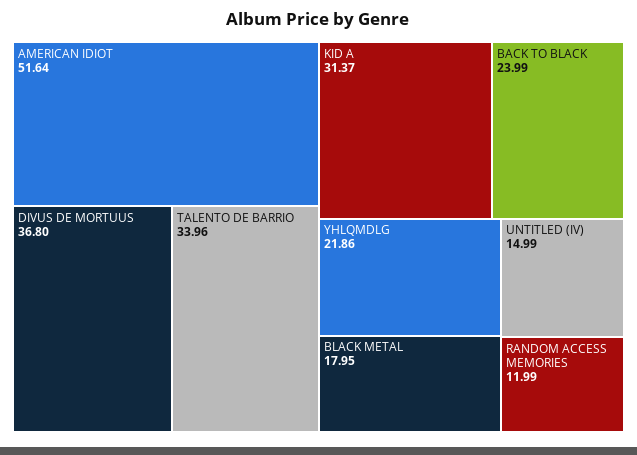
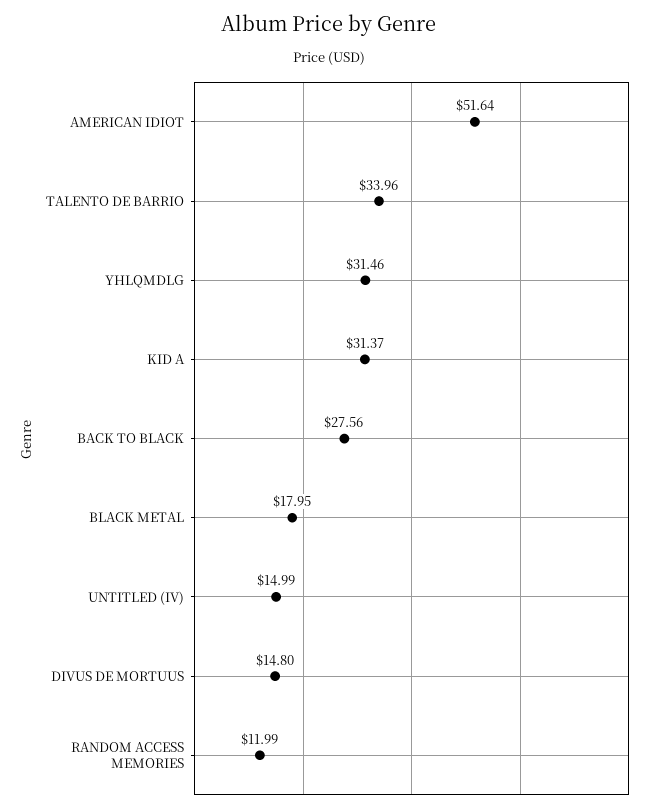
  {
    "AMERICAN IDIOT": 51.64,
-   "DIVUS DE MORTUUS": 36.8,
+   "DIVUS DE MORTUUS": 14.8,
    "TALENTO DE BARRIO": 33.96,
    "KID A": 31.37,
-   "BACK TO BLACK": 23.99,
+   "BACK TO BLACK": 27.56,
-   "YHLQMDLG": 21.86,
+   "YHLQMDLG": 31.46,
    "BLACK METAL": 17.95,
    "UNTITLED (IV)": 14.99,
    "RANDOM ACCESS MEMORIES": 11.99
  }

